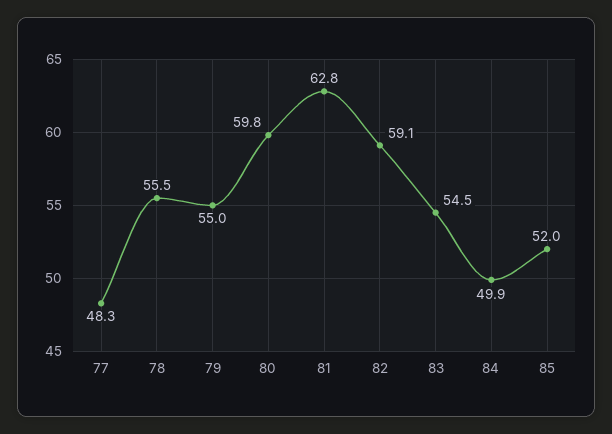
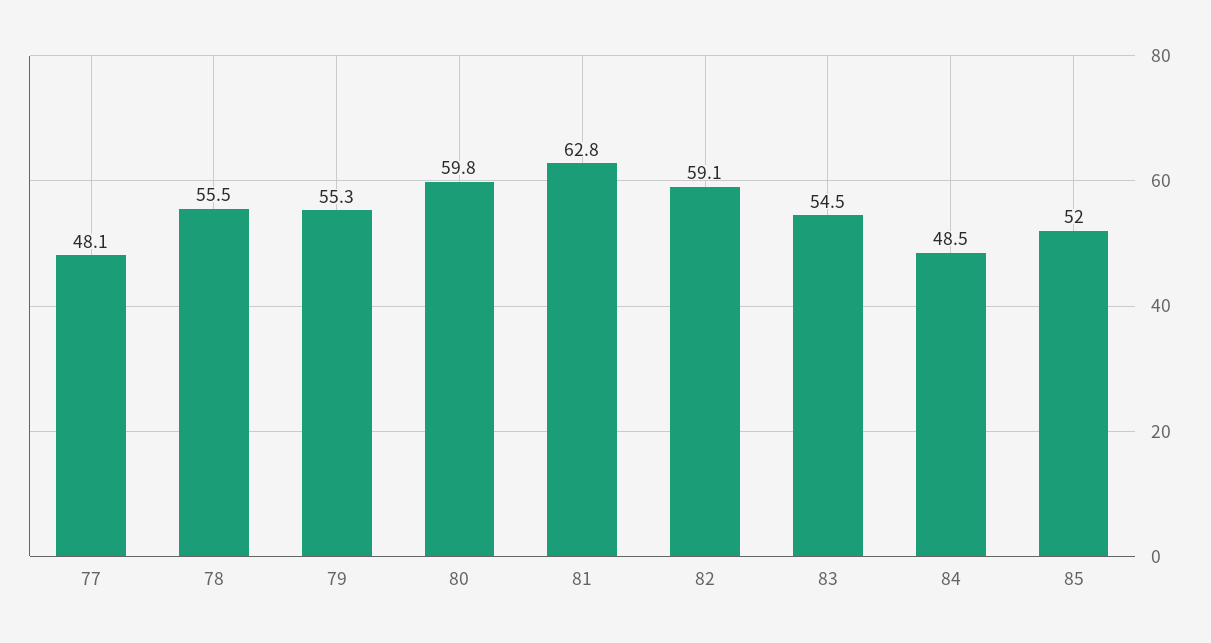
  {
-   "77": 48.3,
+   "77": 48.1,
    "78": 55.5,
-   "79": 55,
+   "79": 55.3,
    "80": 59.8,
    "81": 62.8,
    "82": 59.1,
    "83": 54.5,
-   "84": 49.9,
+   "84": 48.5,
    "85": 52
  }

